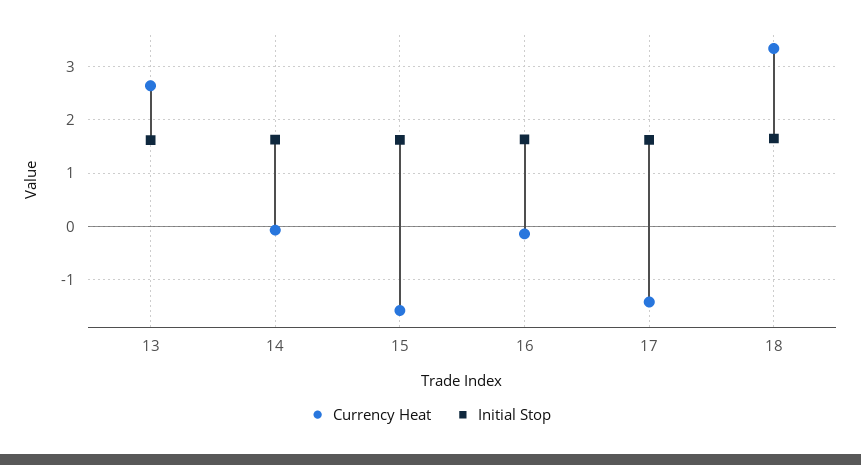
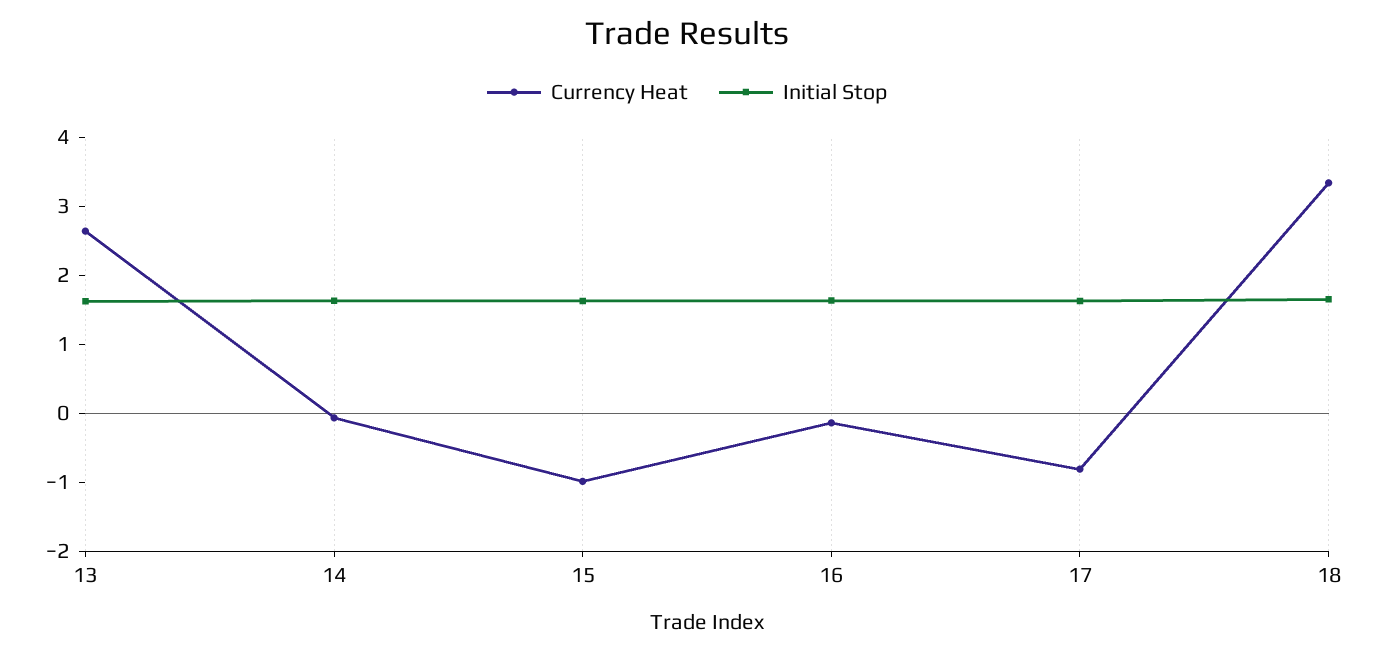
  {
    "Currency Heat": {
      "13": 2.6,
      "14": 0,
-     "15": -1.6,
+     "15": -1,
      "16": -0.2,
-     "17": -1.4,
+     "17": -0.8,
      "18": 3.4
    },
    "Initial Stop": {
      "13": 1.6,
      "14": 1.6,
      "15": 1.6,
      "16": 1.6,
      "17": 1.6,
      "18": 1.6
    }
  }

